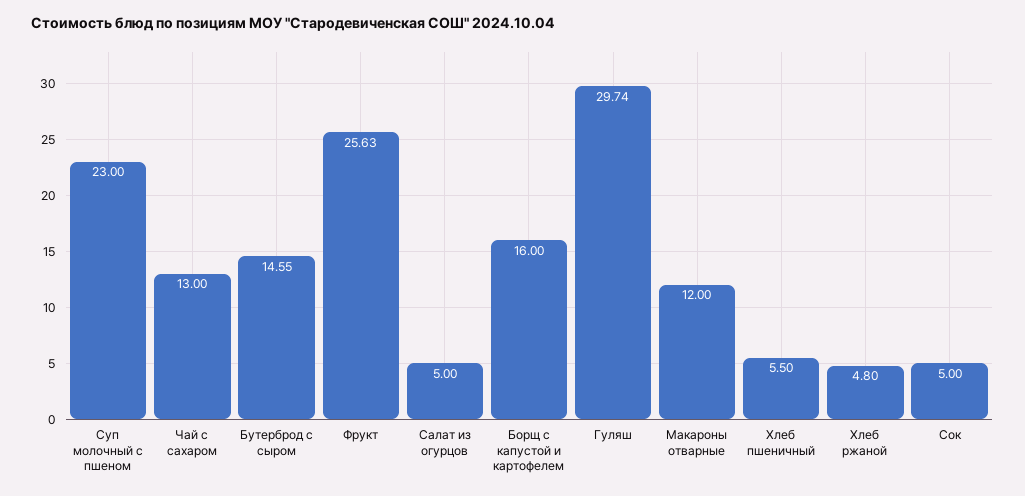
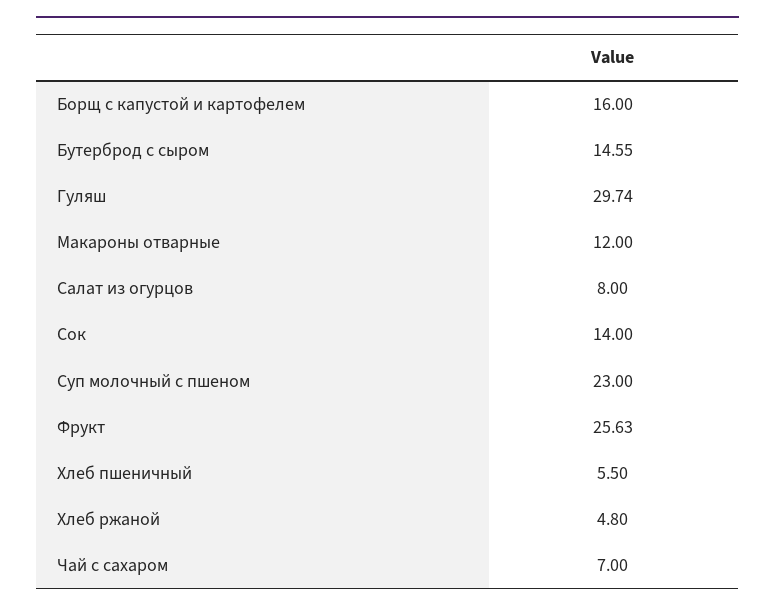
  {
    "Суп молочный с пшеном": 23,
-   "Чай с сахаром": 13,
+   "Чай с сахаром": 7,
    "Бутерброд с сыром": 14.55,
    "Фрукт": 25.63,
-   "Салат из огурцов": 5,
+   "Салат из огурцов": 8,
    "Борщ с капустой и картофелем": 16,
    "Гуляш": 29.74,
    "Макароны отварные": 12,
    "Хлеб пшеничный": 5.5,
    "Хлеб ржаной": 4.8,
-   "Сок": 5
+   "Сок": 14
  }

